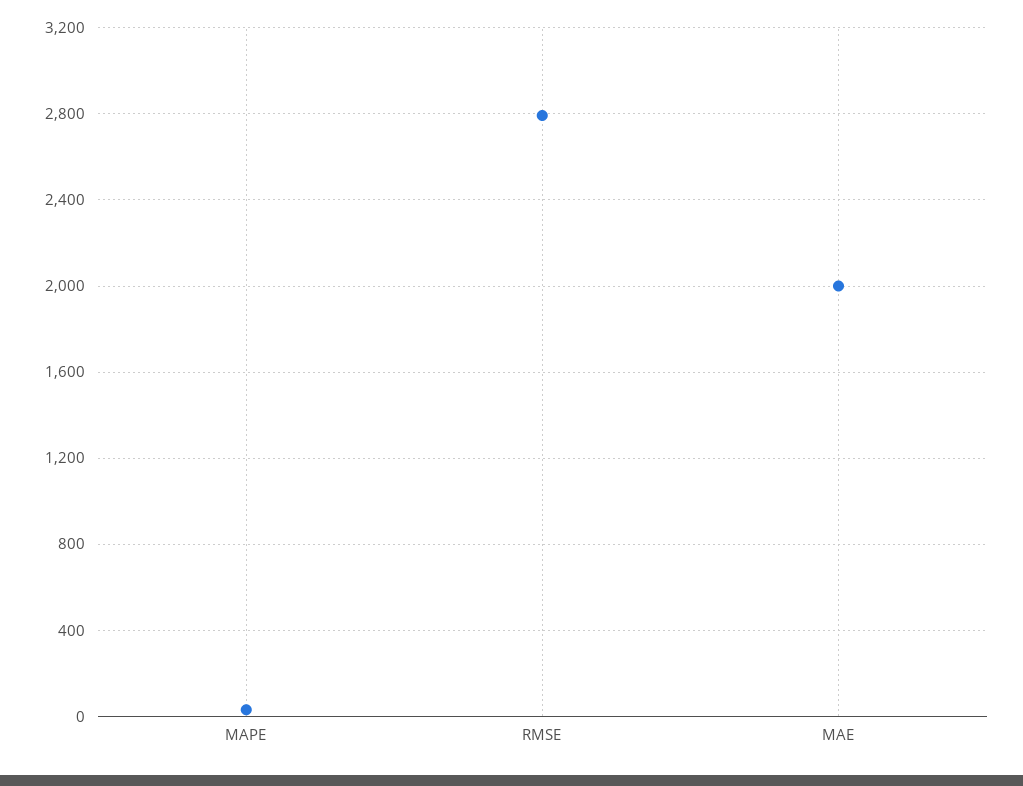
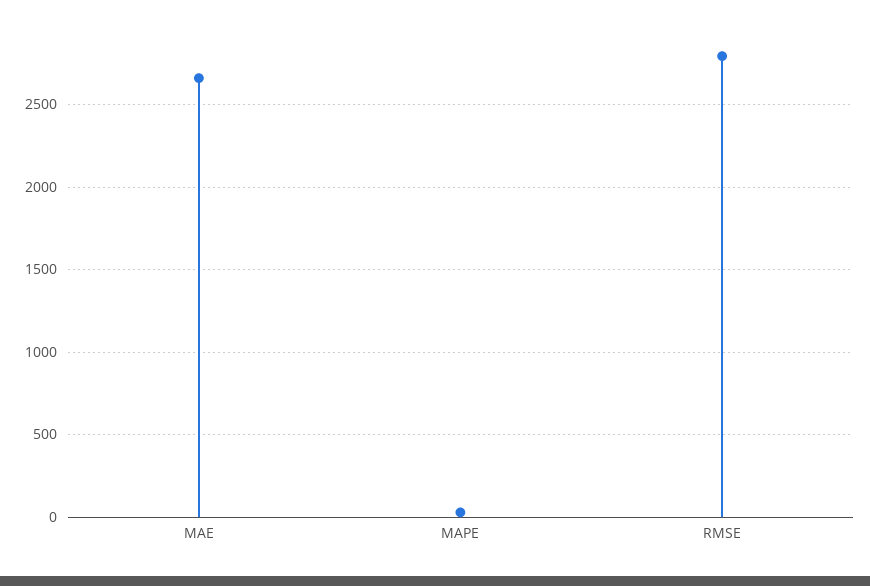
  {
    "MAPE": 50,
    "RMSE": 2800,
-   "MAE": 2000
+   "MAE": 2650
  }

